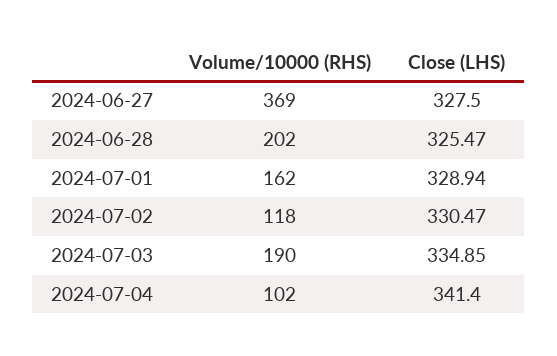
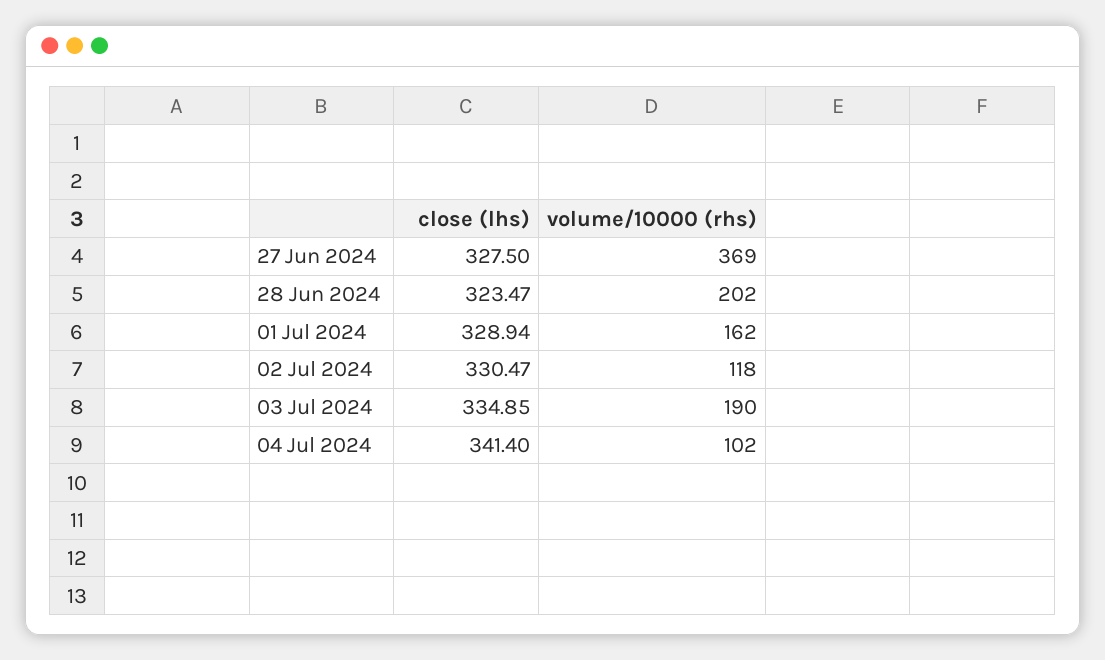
  {
    "Volume/10000 (RHS)": {
      "2024-06-27": 369,
      "2024-06-28": 202,
      "2024-07-01": 162,
      "2024-07-02": 118,
      "2024-07-03": 190,
      "2024-07-04": 102
    },
    "Close (LHS)": {
      "2024-06-27": 327.5,
-     "2024-06-28": 325.47,
+     "2024-06-28": 323.47,
      "2024-07-01": 328.94,
      "2024-07-02": 330.47,
      "2024-07-03": 334.85,
      "2024-07-04": 341.4
    }
  }

